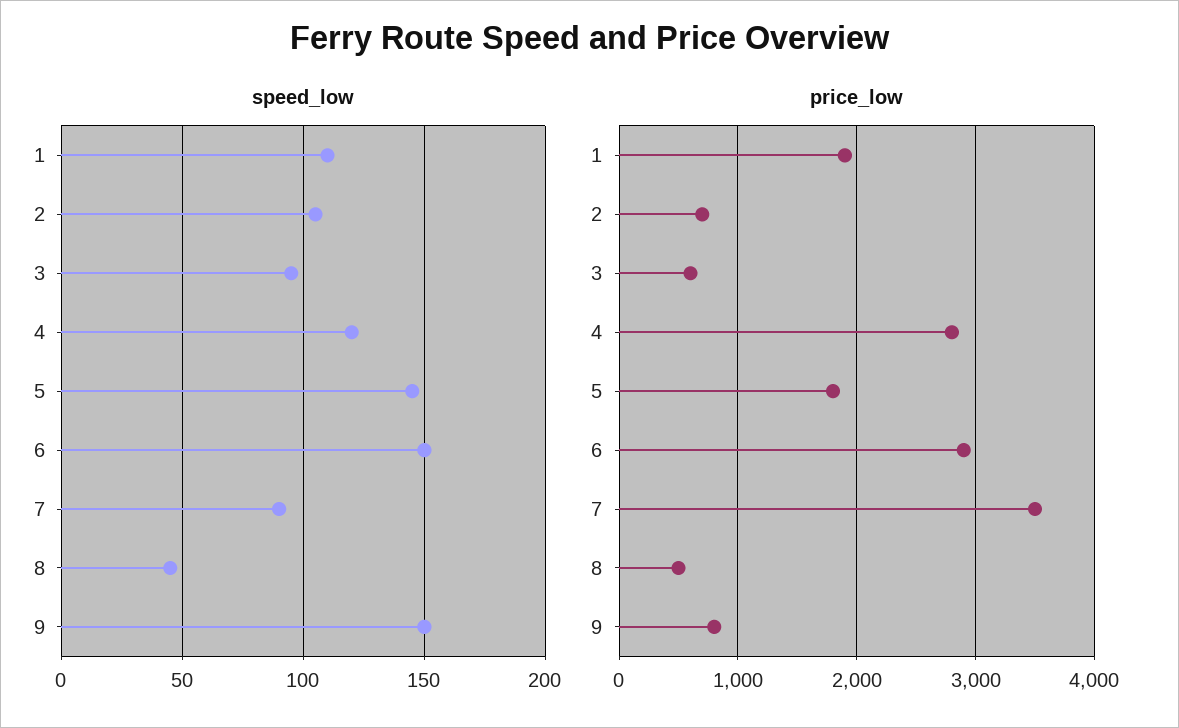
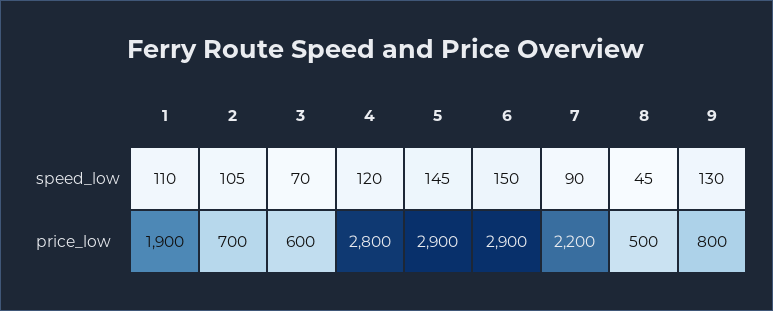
  {
    "speed_low": {
      "1": 110,
      "2": 105,
-     "3": 95,
+     "3": 70,
      "4": 120,
      "5": 145,
      "6": 150,
      "7": 90,
      "8": 45,
-     "9": 150
+     "9": 130
    },
    "price_low": {
      "1": 1900,
      "2": 700,
      "3": 600,
      "4": 2800,
-     "5": 1800,
+     "5": 2900,
      "6": 2900,
-     "7": 3500,
+     "7": 2200,
      "8": 500,
      "9": 800
    }
  }

